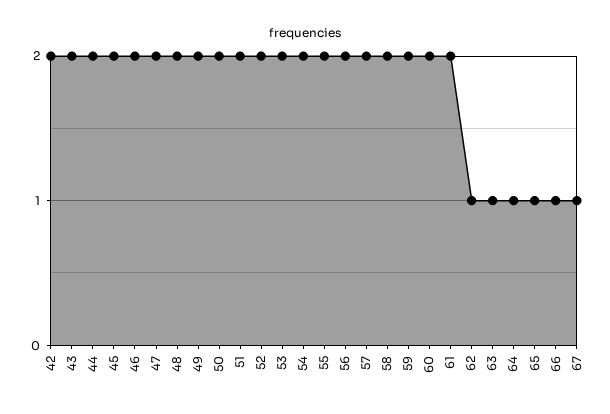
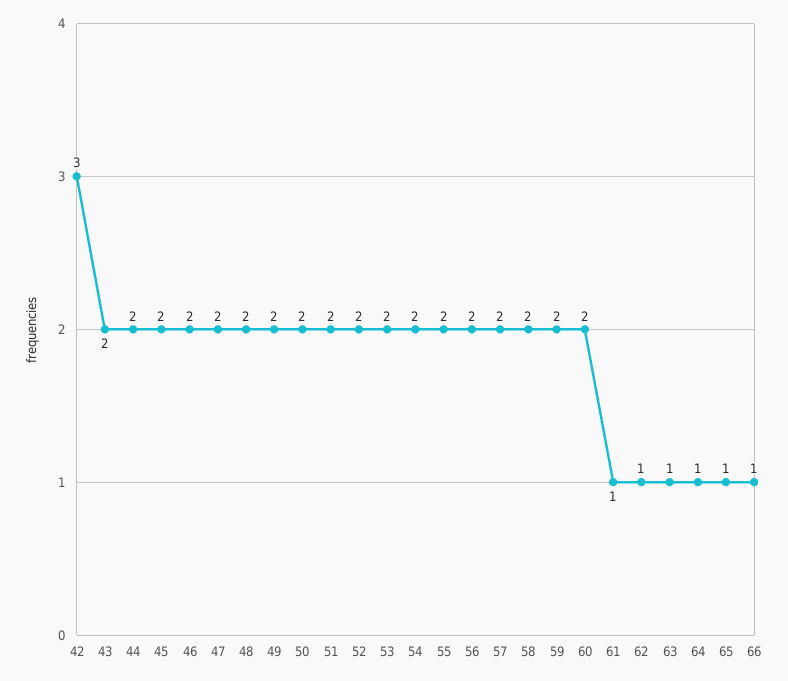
  {
-   "42": 2,
+   "42": 3,
    "43": 2,
    "44": 2,
    "45": 2,
    "46": 2,
    "47": 2,
    "48": 2,
    "49": 2,
    "50": 2,
    "51": 2,
    "52": 2,
    "53": 2,
    "54": 2,
    "55": 2,
    "56": 2,
    "57": 2,
    "58": 2,
    "59": 2,
    "60": 2,
-   "61": 2,
+   "61": 1,
    "62": 1,
    "63": 1,
    "64": 1,
    "65": 1,
-   "66": 1,
+   "66": 1
-   "67": 1
  }

